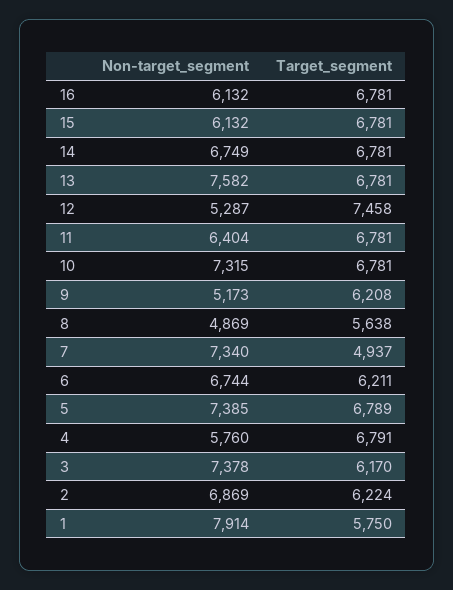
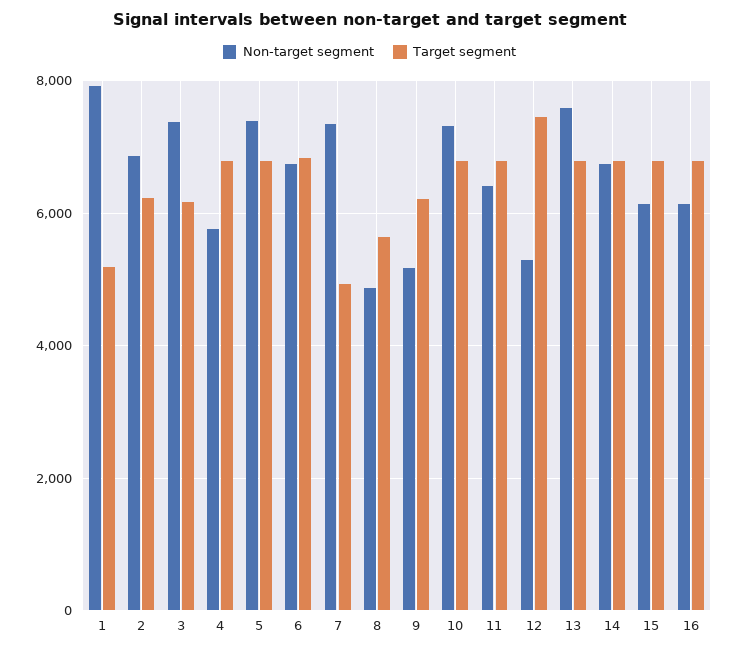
  {
    "Non-target_segment": {
      "16": 6132,
      "15": 6132,
      "14": 6749,
      "13": 7582,
      "12": 5287,
      "11": 6404,
      "10": 7315,
      "9": 5173,
      "8": 4869,
      "7": 7340,
      "6": 6744,
      "5": 7385,
      "4": 5760,
      "3": 7378,
      "2": 6869,
      "1": 7914
    },
    "Target_segment": {
      "16": 6781,
      "15": 6781,
      "14": 6781,
      "13": 6781,
      "12": 7458,
      "11": 6781,
      "10": 6781,
      "9": 6208,
      "8": 5638,
      "7": 4937,
-     "6": 6211,
+     "6": 6800,
      "5": 6789,
      "4": 6791,
      "3": 6170,
      "2": 6224,
-     "1": 5750
+     "1": 5200
    }
  }

